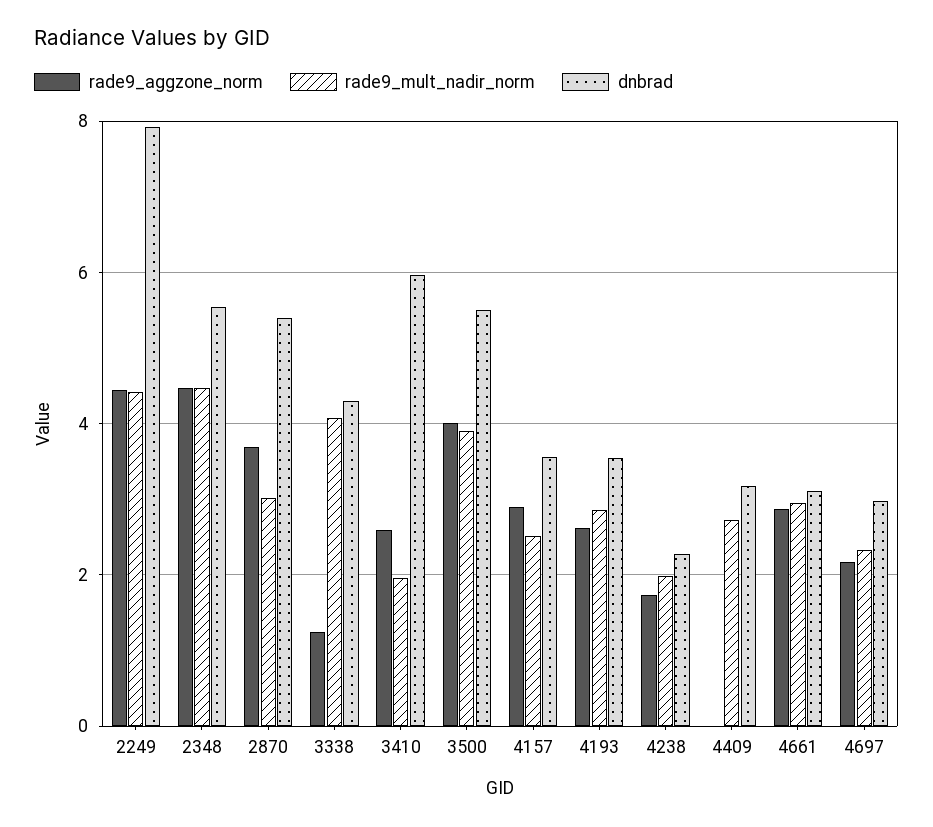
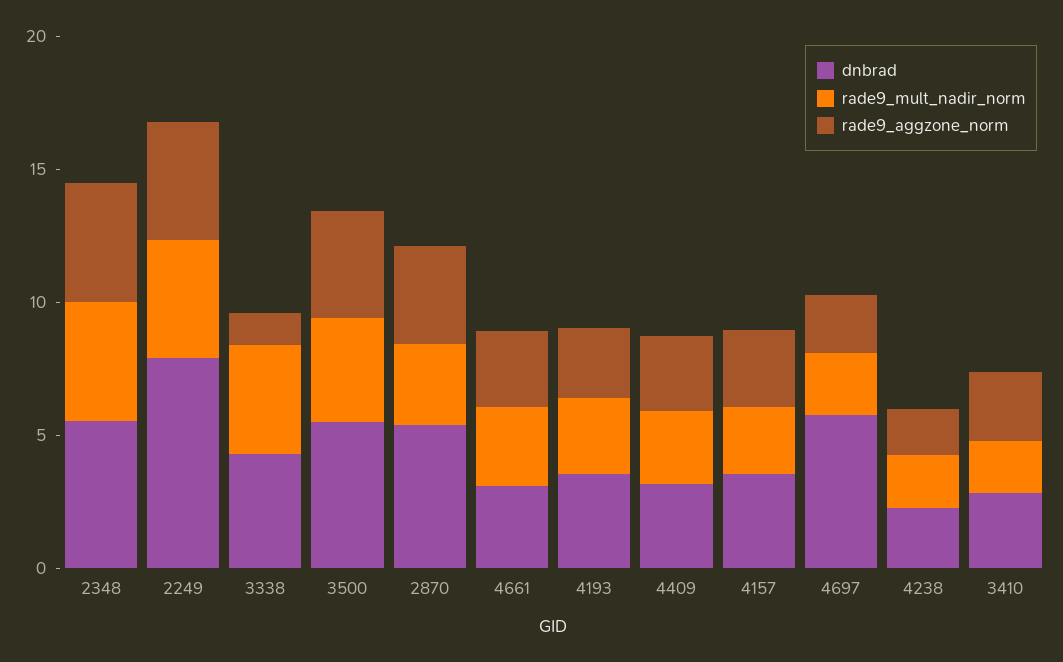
  {
    "rade9_aggzone_norm": {
      "2249": 4.4,
      "2348": 4.4,
      "2870": 3.6,
      "3338": 1.2,
      "3410": 2.6,
      "3500": 4,
      "4157": 3,
      "4193": 2.6,
      "4238": 1.8,
-     "4409": 0,
+     "4409": 3,
      "4661": 2.8,
      "4697": 2.2
    },
    "rade9_mult_nadir_norm": {
      "2249": 4.4,
      "2348": 4.4,
      "2870": 3,
      "3338": 4,
      "3410": 2,
      "3500": 3.8,
      "4157": 2.6,
      "4193": 2.8,
      "4238": 2,
      "4409": 2.8,
      "4661": 3,
      "4697": 2.4
    },
    "dnbrad": {
      "2249": 8,
      "2348": 5.6,
      "2870": 5.4,
      "3338": 4.2,
-     "3410": 6,
+     "3410": 3,
      "3500": 5.6,
      "4157": 3.6,
      "4193": 3.6,
      "4238": 2.2,
      "4409": 3.2,
      "4661": 3.2,
-     "4697": 3
+     "4697": 6
    }
  }

